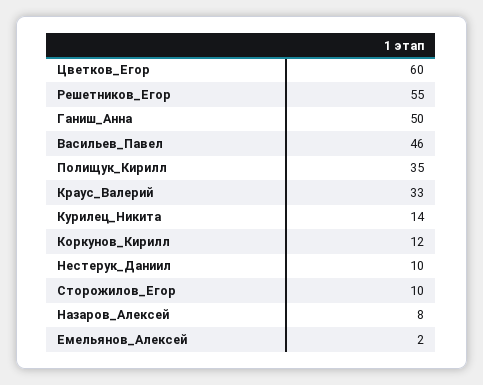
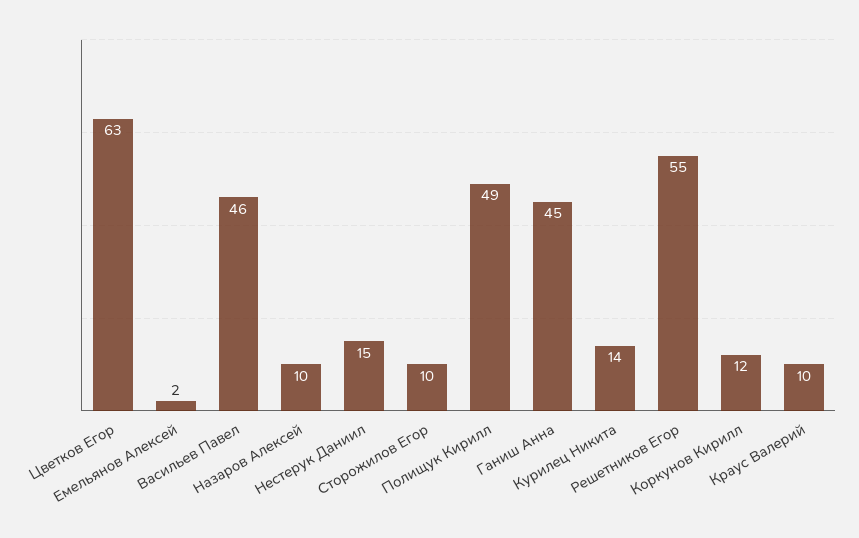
  {
-   "Цветков_Егор": 60,
+   "Цветков_Егор": 63,
    "Решетников_Егор": 55,
-   "Ганиш_Анна": 50,
+   "Ганиш_Анна": 45,
    "Васильев_Павел": 46,
-   "Полищук_Кирилл": 35,
+   "Полищук_Кирилл": 49,
-   "Краус_Валерий": 33,
+   "Краус_Валерий": 10,
    "Курилец_Никита": 14,
    "Коркунов_Кирилл": 12,
-   "Нестерук_Даниил": 10,
+   "Нестерук_Даниил": 15,
    "Сторожилов_Егор": 10,
-   "Назаров_Алексей": 8,
+   "Назаров_Алексей": 10,
    "Емельянов_Алексей": 2
  }

